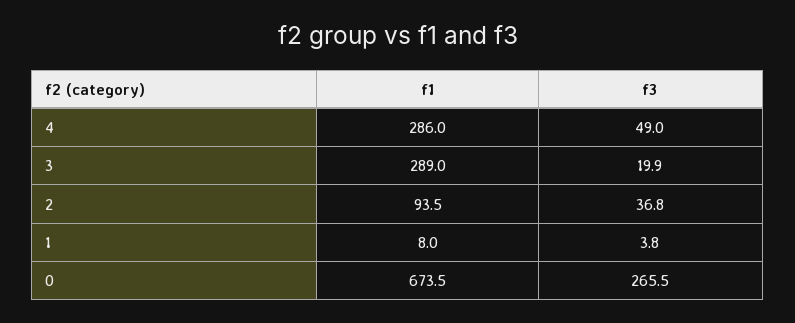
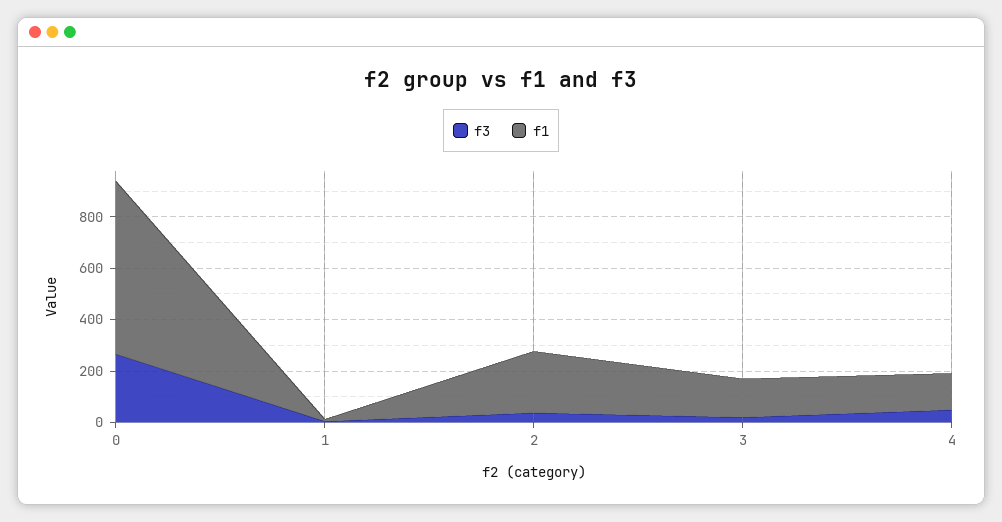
  {
    "f1": {
-     "4": 286,
+     "4": 150,
-     "3": 289,
+     "3": 150,
-     "2": 93.5,
+     "2": 250,
      "1": 8,
      "0": 673.5
    },
    "f3": {
      "4": 49,
      "3": 19.9,
      "2": 36.8,
      "1": 3.8,
      "0": 265.5
    }
  }

